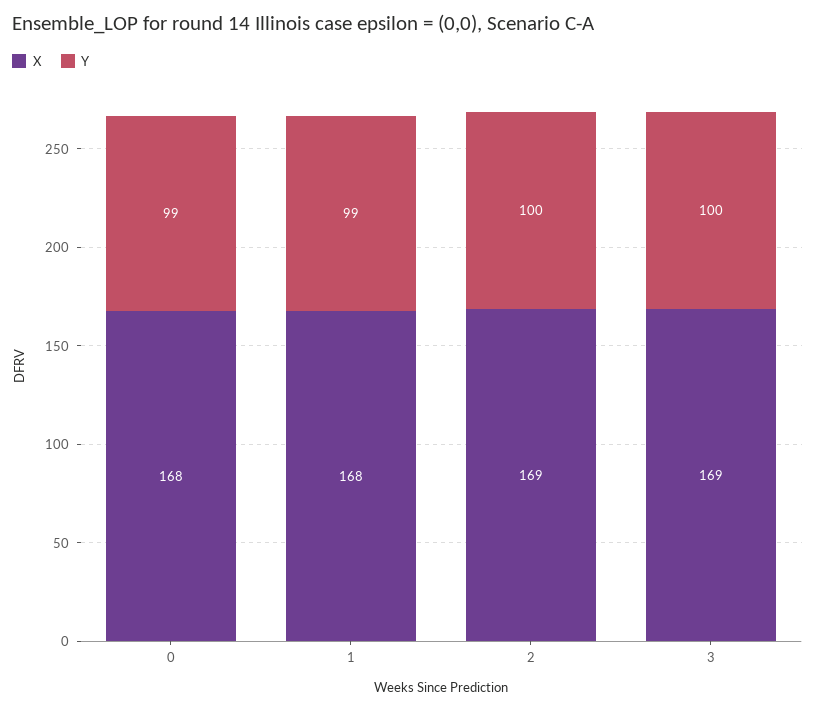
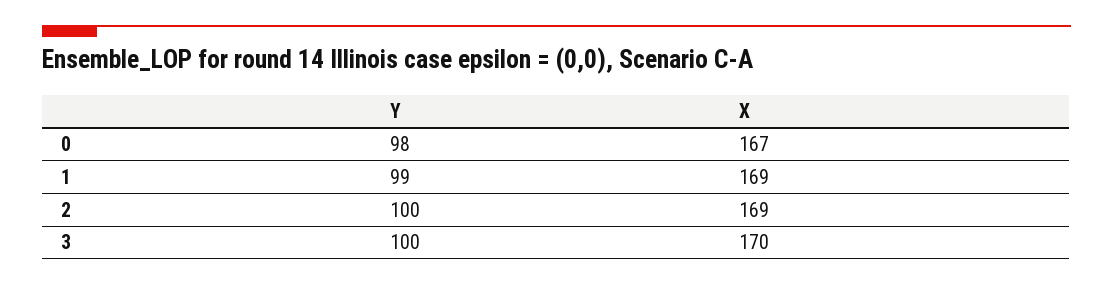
  {
    "X": {
-     "0": 168,
+     "0": 167,
-     "1": 168,
+     "1": 169,
      "2": 169,
-     "3": 169
+     "3": 170
    },
    "Y": {
-     "0": 99,
+     "0": 98,
      "1": 99,
      "2": 100,
      "3": 100
    }
  }

